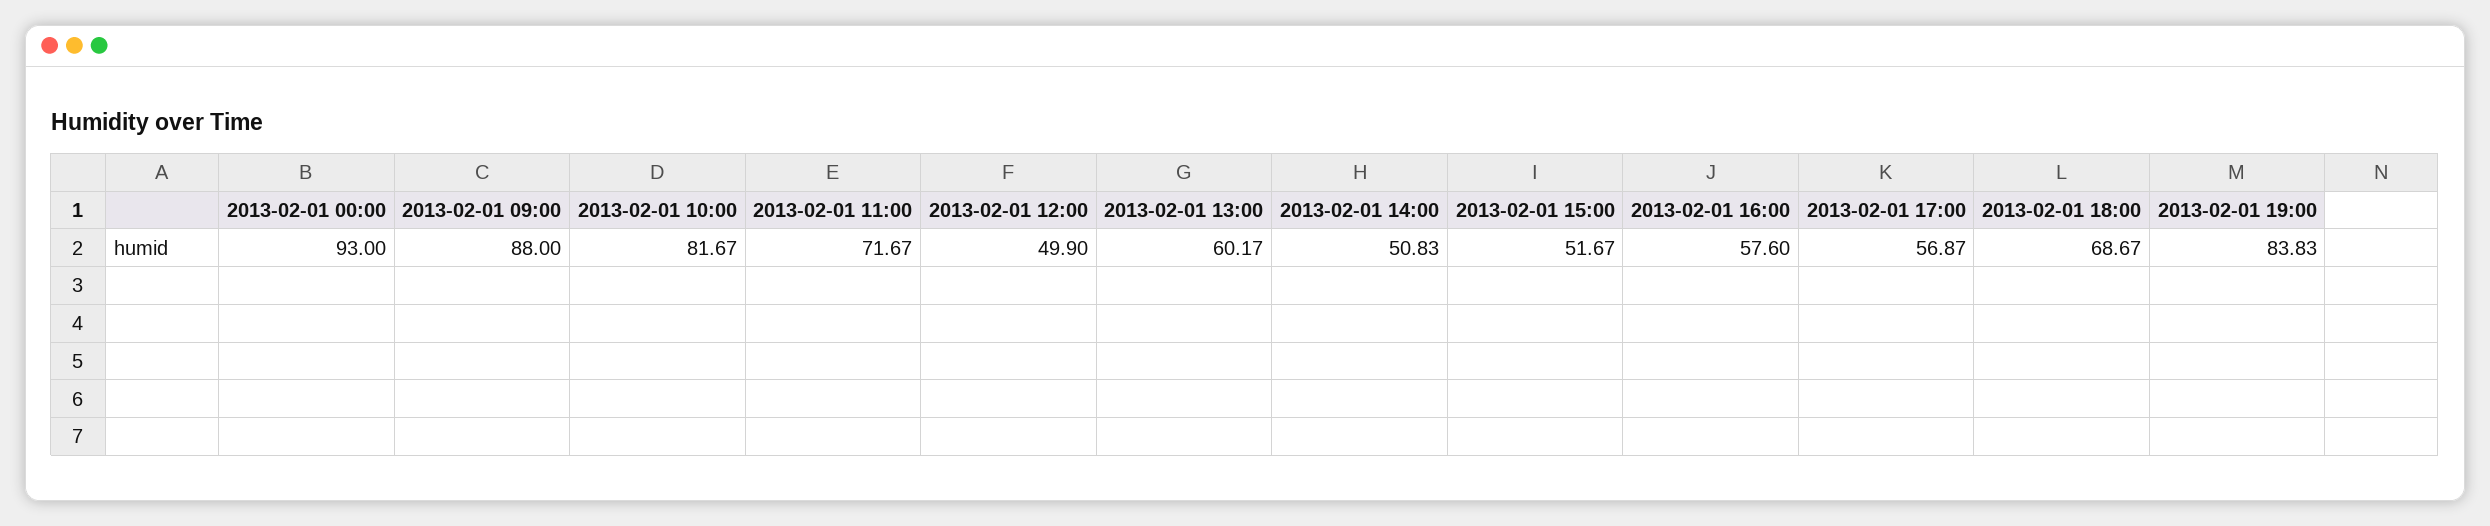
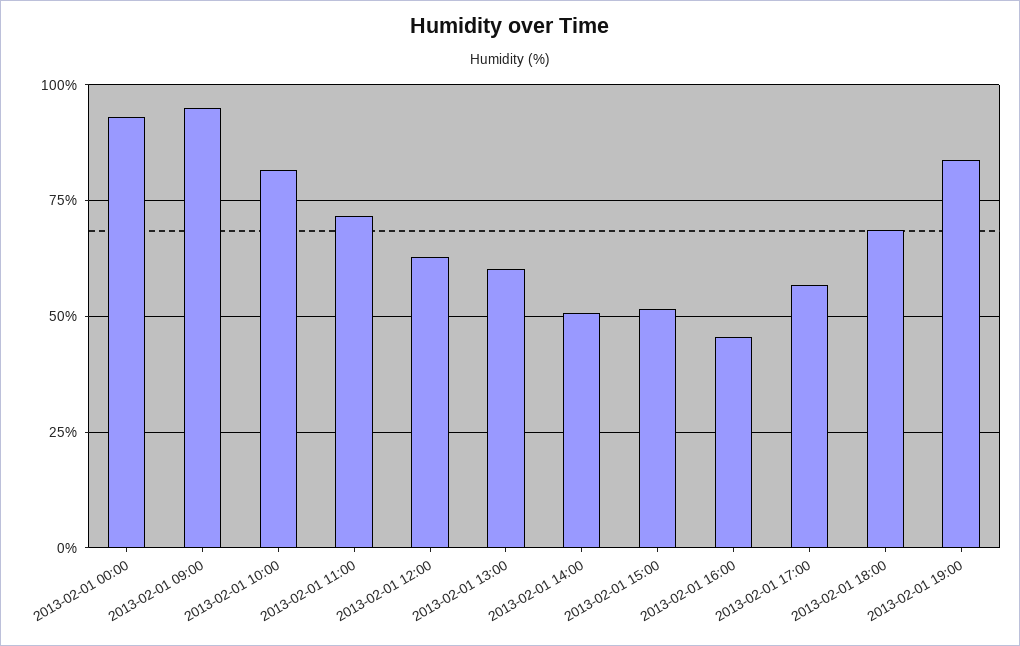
  {
    "2013-02-01 00:00": 93,
-   "2013-02-01 09:00": 88,
+   "2013-02-01 09:00": 95,
    "2013-02-01 10:00": 81.67,
    "2013-02-01 11:00": 71.67,
-   "2013-02-01 12:00": 49.9,
+   "2013-02-01 12:00": 62.5,
    "2013-02-01 13:00": 60.17,
    "2013-02-01 14:00": 50.83,
    "2013-02-01 15:00": 51.67,
-   "2013-02-01 16:00": 57.6,
+   "2013-02-01 16:00": 45,
    "2013-02-01 17:00": 56.87,
    "2013-02-01 18:00": 68.67,
    "2013-02-01 19:00": 83.83
  }

